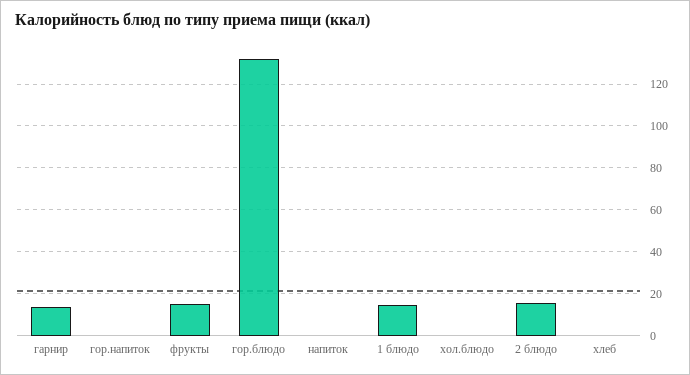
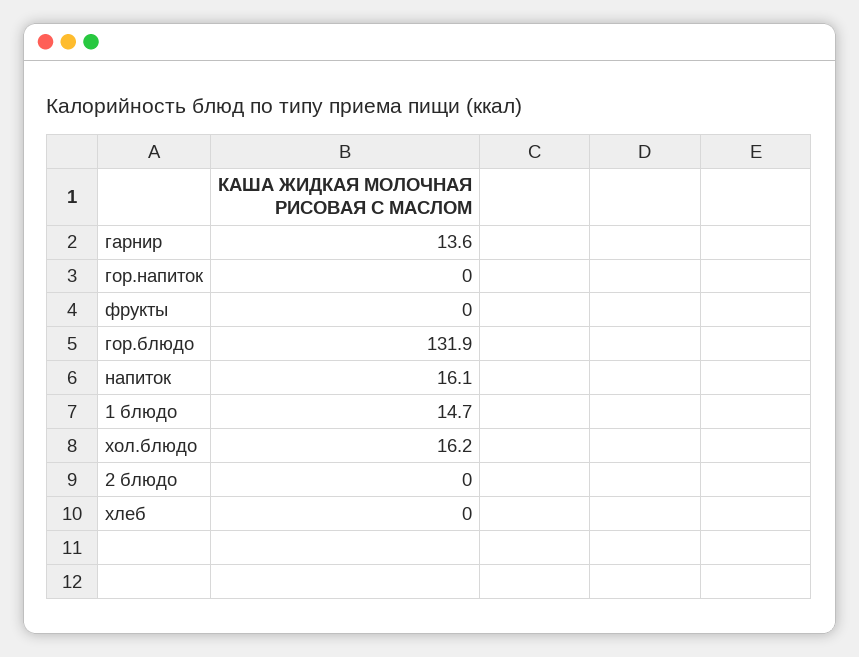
  {
    "гарнир": 13.6,
    "гор.напиток": 0,
-   "фрукты": 15,
+   "фрукты": 0,
    "гор.блюдо": 131.9,
-   "напиток": 0,
+   "напиток": 16.1,
    "1 блюдо": 14.7,
-   "хол.блюдо": 0,
+   "хол.блюдо": 16.2,
-   "2 блюдо": 15,
+   "2 блюдо": 0,
    "хлеб": 0
  }

